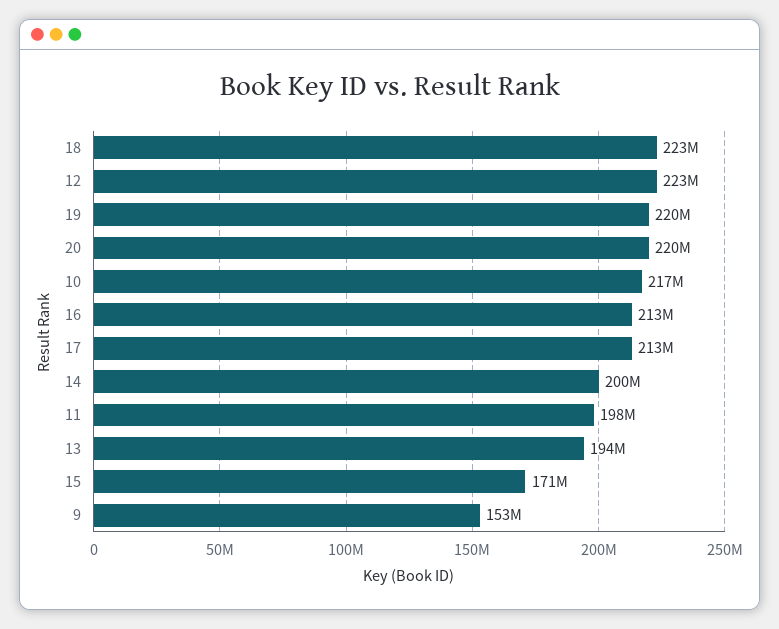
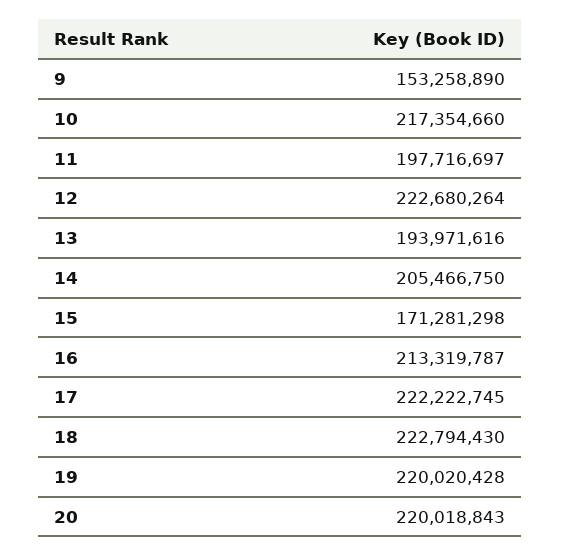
  {
    "18": 222794430,
    "12": 222680264,
    "19": 220020428,
    "20": 220018843,
    "10": 217354660,
    "16": 213319787,
-   "17": 213000000,
+   "17": 222222745,
-   "14": 200000000,
+   "14": 205466750,
    "11": 197716697,
    "13": 193971616,
    "15": 171281298,
    "9": 153258890
  }

